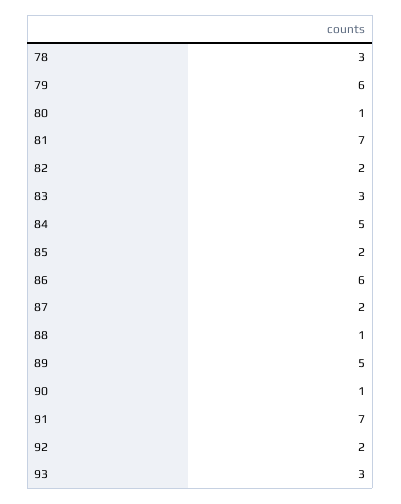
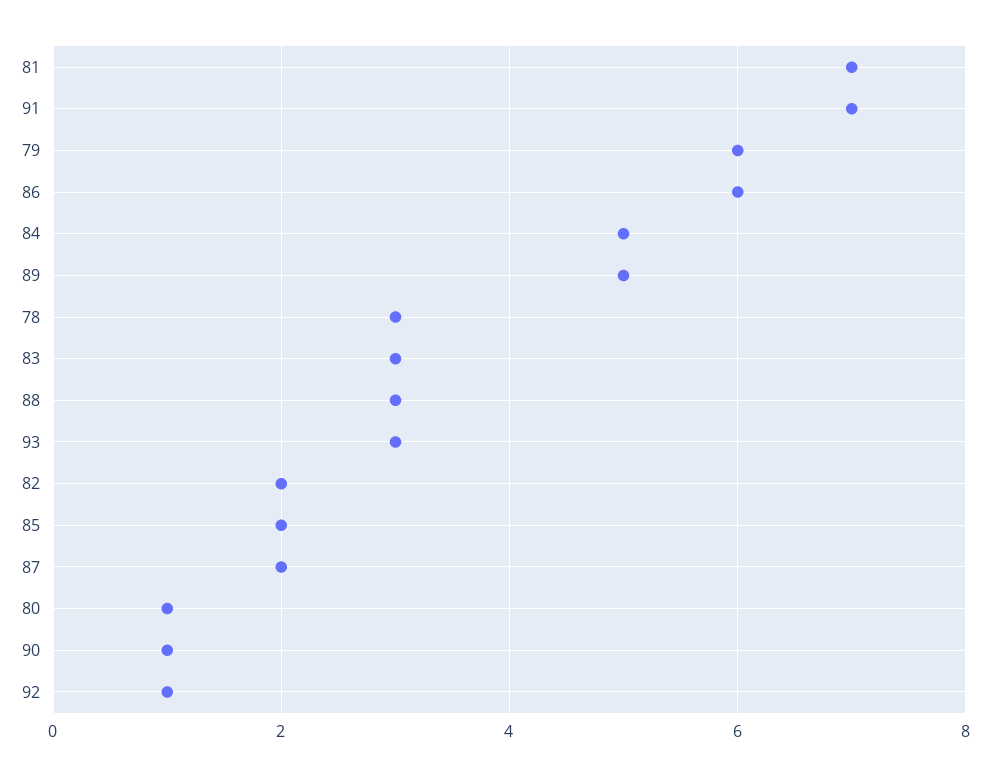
  {
    "78": 3,
    "79": 6,
    "80": 1,
    "81": 7,
    "82": 2,
    "83": 3,
    "84": 5,
    "85": 2,
    "86": 6,
    "87": 2,
-   "88": 1,
+   "88": 3,
    "89": 5,
    "90": 1,
    "91": 7,
-   "92": 2,
+   "92": 1,
    "93": 3
  }

